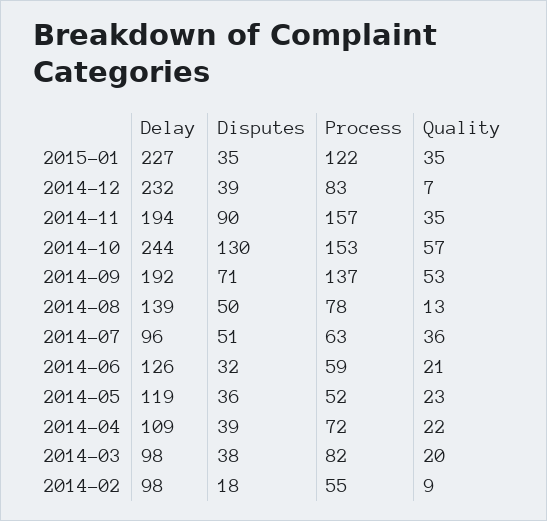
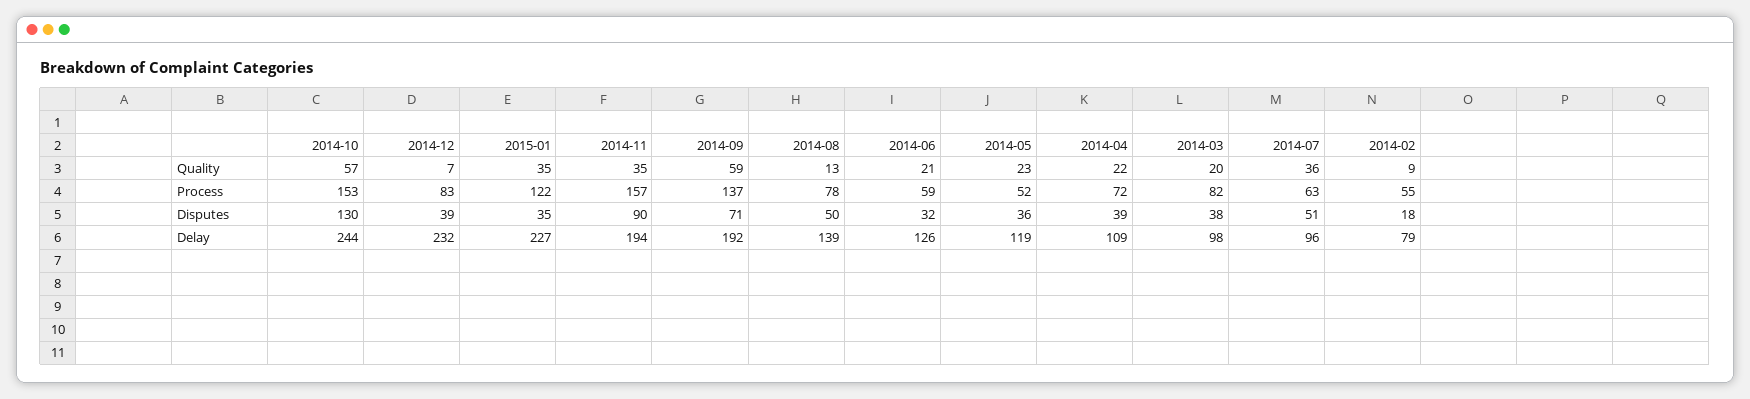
  {
    "Delay": {
      "2015-01": 227,
      "2014-12": 232,
      "2014-11": 194,
      "2014-10": 244,
      "2014-09": 192,
      "2014-08": 139,
      "2014-07": 96,
      "2014-06": 126,
      "2014-05": 119,
      "2014-04": 109,
      "2014-03": 98,
-     "2014-02": 98
+     "2014-02": 79
    },
    "Disputes": {
      "2015-01": 35,
      "2014-12": 39,
      "2014-11": 90,
      "2014-10": 130,
      "2014-09": 71,
      "2014-08": 50,
      "2014-07": 51,
      "2014-06": 32,
      "2014-05": 36,
      "2014-04": 39,
      "2014-03": 38,
      "2014-02": 18
    },
    "Process": {
      "2015-01": 122,
      "2014-12": 83,
      "2014-11": 157,
      "2014-10": 153,
      "2014-09": 137,
      "2014-08": 78,
      "2014-07": 63,
      "2014-06": 59,
      "2014-05": 52,
      "2014-04": 72,
      "2014-03": 82,
      "2014-02": 55
    },
    "Quality": {
      "2015-01": 35,
      "2014-12": 7,
      "2014-11": 35,
      "2014-10": 57,
-     "2014-09": 53,
+     "2014-09": 59,
      "2014-08": 13,
      "2014-07": 36,
      "2014-06": 21,
      "2014-05": 23,
      "2014-04": 22,
      "2014-03": 20,
      "2014-02": 9
    }
  }

